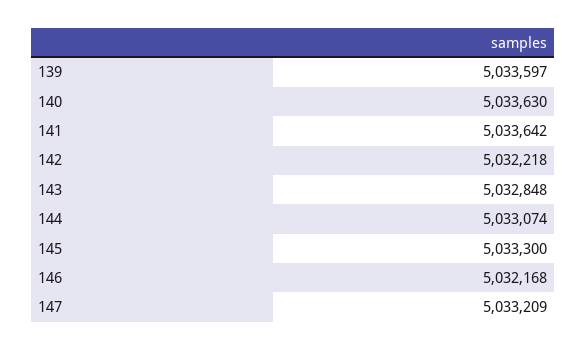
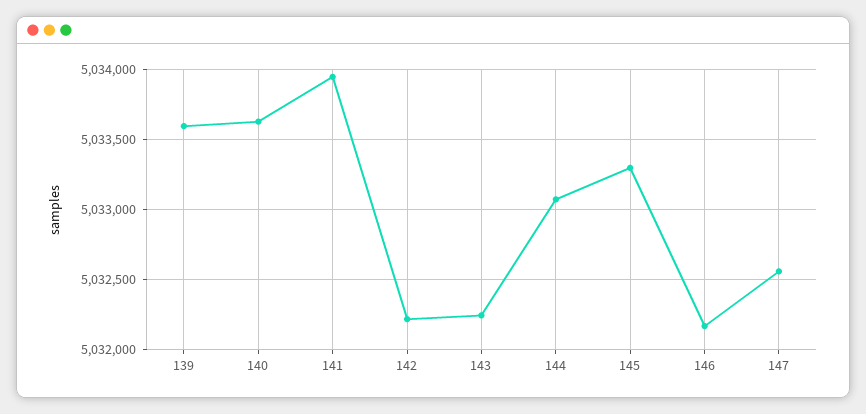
  {
    "139": 5033597,
    "140": 5033630,
-   "141": 5033642,
+   "141": 5033950,
    "142": 5032218,
-   "143": 5032848,
+   "143": 5032250,
    "144": 5033074,
    "145": 5033300,
    "146": 5032168,
-   "147": 5033209
+   "147": 5032550
  }

